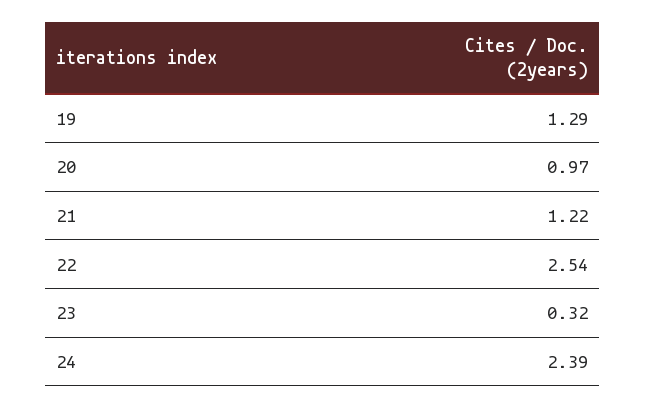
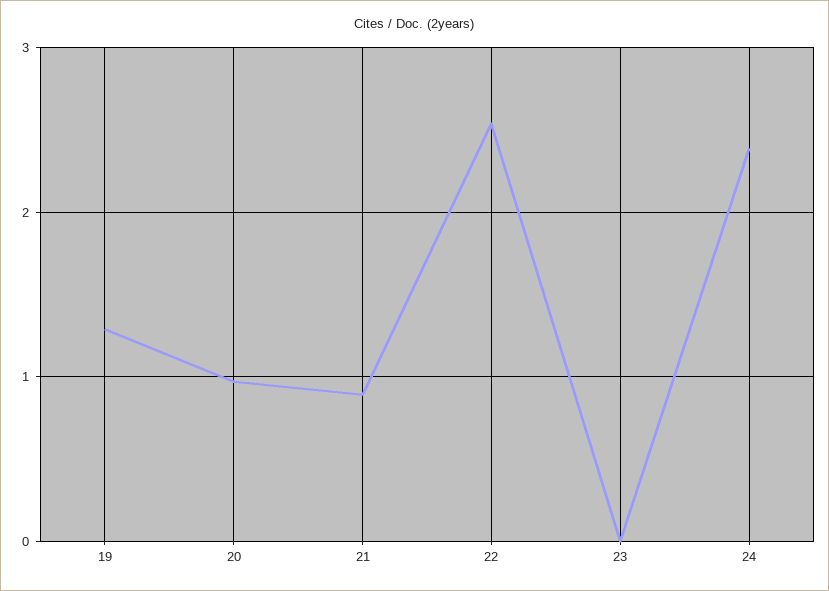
  {
    "19": 1.29,
    "20": 0.97,
-   "21": 1.22,
+   "21": 0.9,
    "22": 2.54,
-   "23": 0.32,
+   "23": 0,
    "24": 2.39
  }

